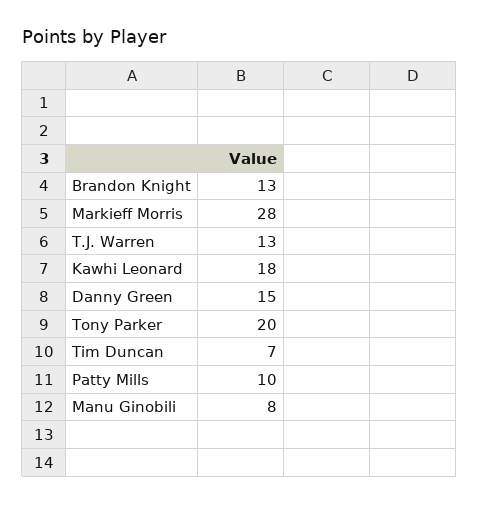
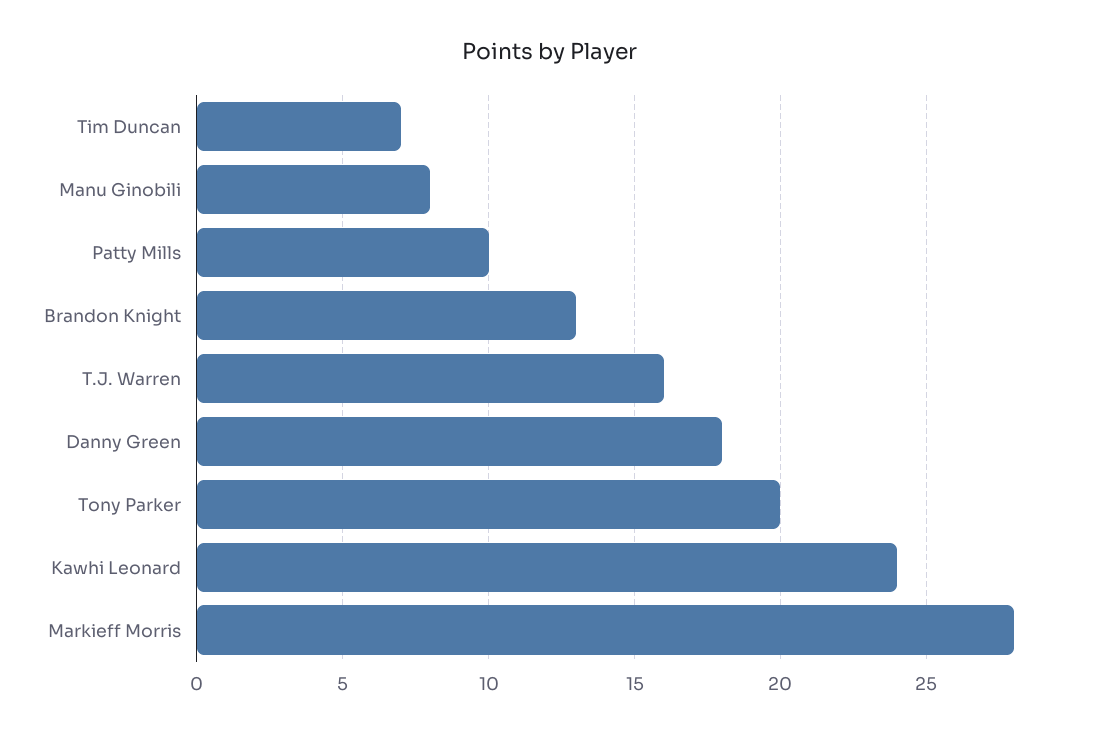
  {
    "Brandon Knight": 13,
    "Markieff Morris": 28,
-   "T.J. Warren": 13,
+   "T.J. Warren": 16,
-   "Kawhi Leonard": 18,
+   "Kawhi Leonard": 24,
-   "Danny Green": 15,
+   "Danny Green": 18,
    "Tony Parker": 20,
    "Tim Duncan": 7,
    "Patty Mills": 10,
    "Manu Ginobili": 8
  }

